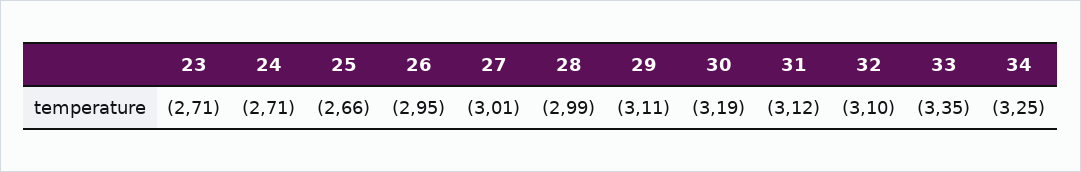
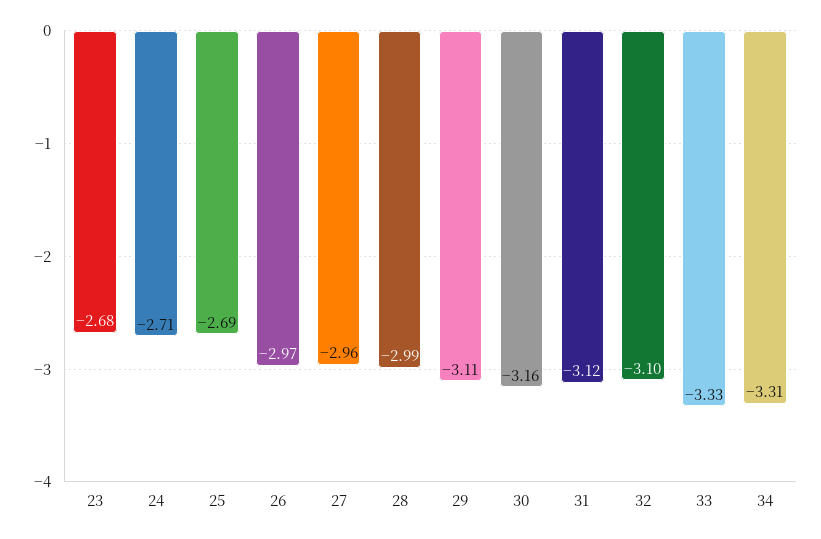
  {
-   "23": -2.71,
+   "23": -2.68,
    "24": -2.71,
-   "25": -2.66,
+   "25": -2.69,
-   "26": -2.95,
+   "26": -2.97,
-   "27": -3.01,
+   "27": -2.96,
    "28": -2.99,
    "29": -3.11,
-   "30": -3.19,
+   "30": -3.16,
    "31": -3.12,
    "32": -3.1,
-   "33": -3.35,
+   "33": -3.33,
-   "34": -3.25
+   "34": -3.31
  }

